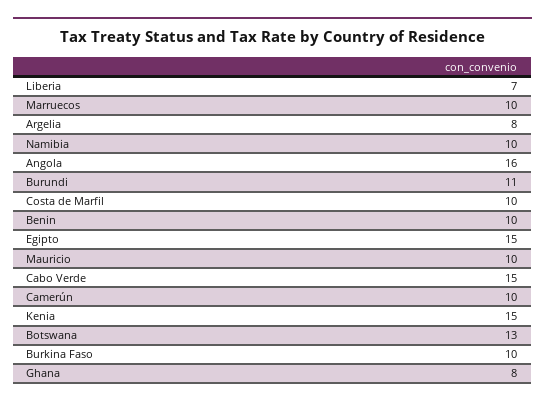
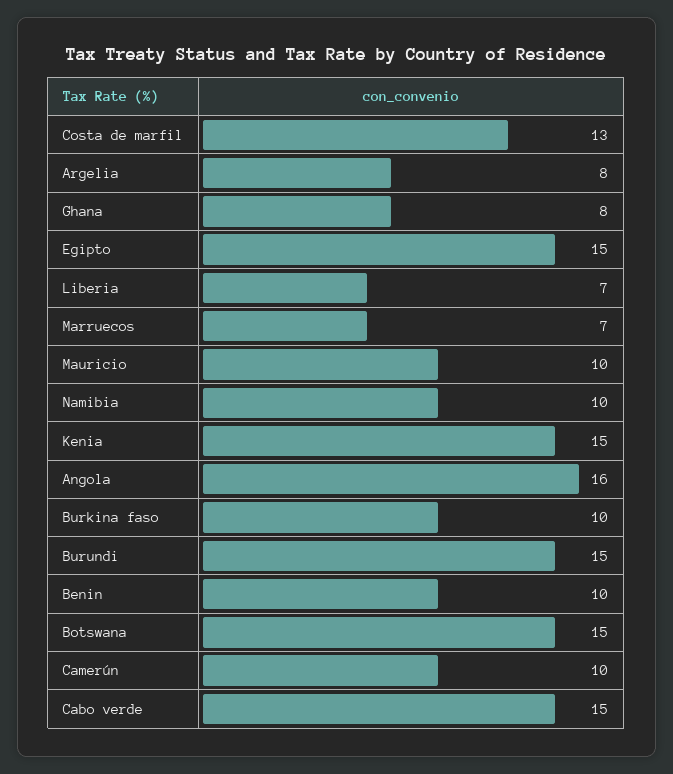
  {
    "Liberia": 7,
-   "Marruecos": 10,
+   "Marruecos": 7,
    "Argelia": 8,
    "Namibia": 10,
    "Angola": 16,
-   "Burundi": 11,
+   "Burundi": 15,
-   "Costa de Marfil": 10,
+   "Costa de Marfil": 13,
    "Benin": 10,
    "Egipto": 15,
    "Mauricio": 10,
    "Cabo Verde": 15,
    "Camerún": 10,
    "Kenia": 15,
-   "Botswana": 13,
+   "Botswana": 15,
    "Burkina Faso": 10,
    "Ghana": 8
  }

